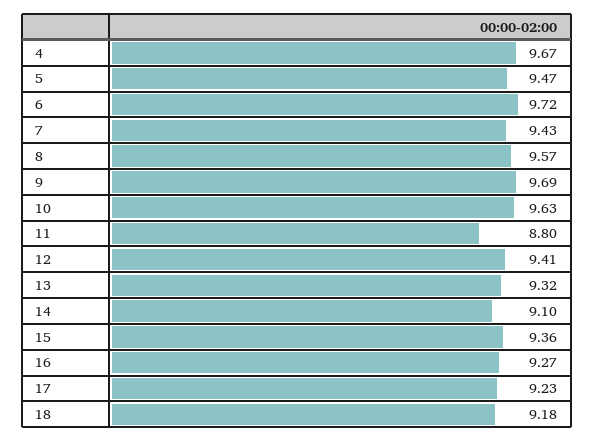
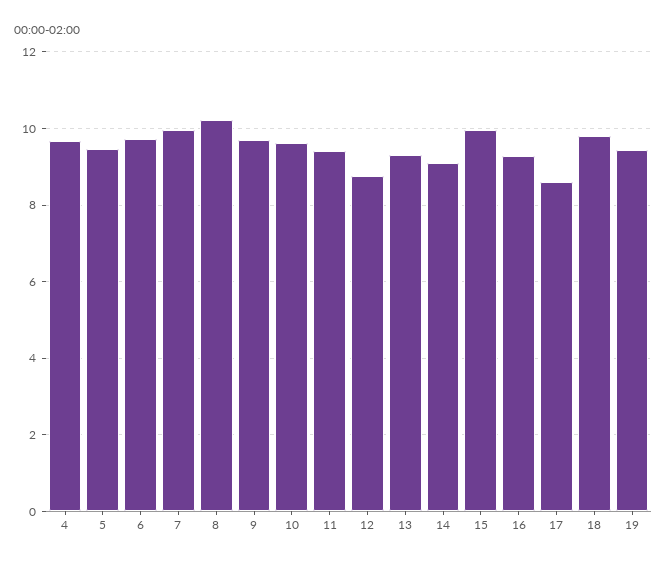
  {
    "4": 9.67,
    "5": 9.47,
    "6": 9.72,
-   "7": 9.43,
+   "7": 10,
-   "8": 9.57,
+   "8": 10.2,
    "9": 9.69,
    "10": 9.63,
-   "11": 8.8,
+   "11": 9.4,
-   "12": 9.41,
+   "12": 8.8,
    "13": 9.32,
    "14": 9.1,
-   "15": 9.36,
+   "15": 10,
    "16": 9.27,
-   "17": 9.23,
+   "17": 8.6,
-   "18": 9.18
+   "18": 9.8,
+   "19": 9.4
  }

